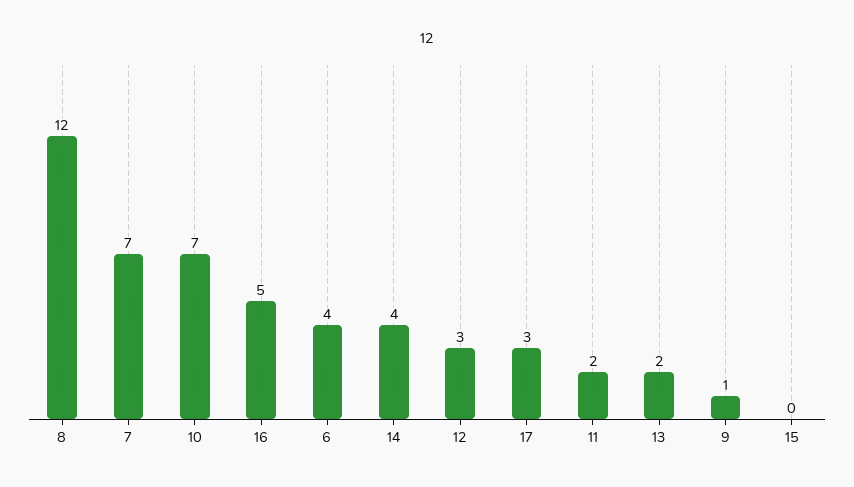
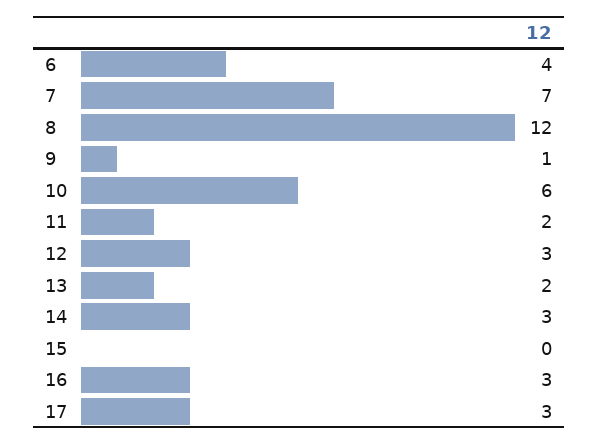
  {
    "8": 12,
    "7": 7,
-   "10": 7,
+   "10": 6,
-   "16": 5,
+   "16": 3,
    "6": 4,
-   "14": 4,
+   "14": 3,
    "12": 3,
    "17": 3,
    "11": 2,
    "13": 2,
    "9": 1,
    "15": 0
  }

